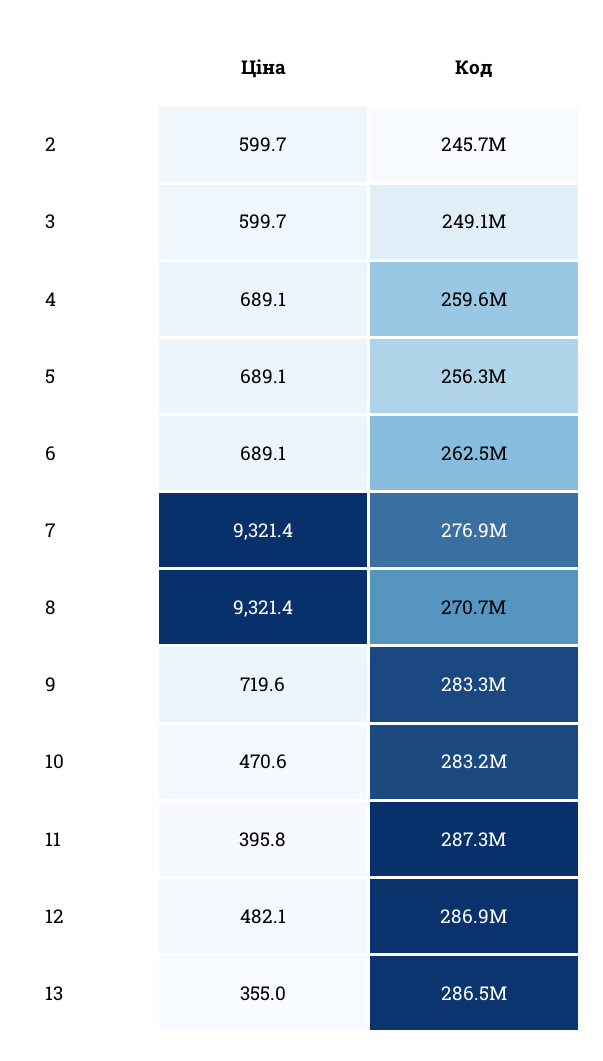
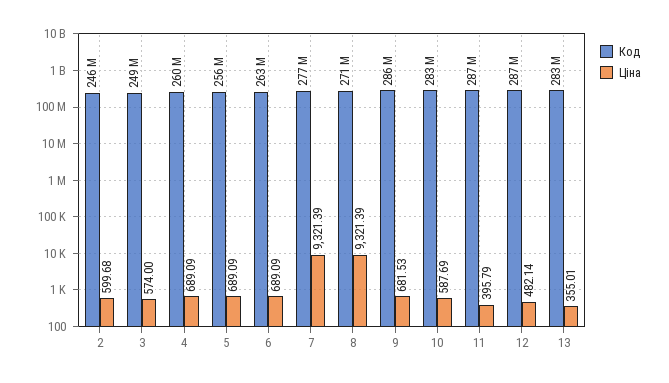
  {
    "Ціна": {
      "2": 599.68,
-     "3": 599.7,
+     "3": 574,
      "4": 689.09,
      "5": 689.09,
      "6": 689.09,
      "7": 9321.39,
      "8": 9321.39,
-     "9": 719.6,
+     "9": 681.53,
-     "10": 470.6,
+     "10": 587.69,
      "11": 395.79,
      "12": 482.14,
      "13": 355.01
    },
    "Код": {
      "2": 245700000,
      "3": 249100000,
      "4": 259600000,
      "5": 256300000,
      "6": 262500000,
      "7": 276900000,
      "8": 270700000,
-     "9": 283300000,
+     "9": 286000000,
      "10": 283200000,
      "11": 287300000,
      "12": 286900000,
-     "13": 286500000
+     "13": 283000000
    }
  }

